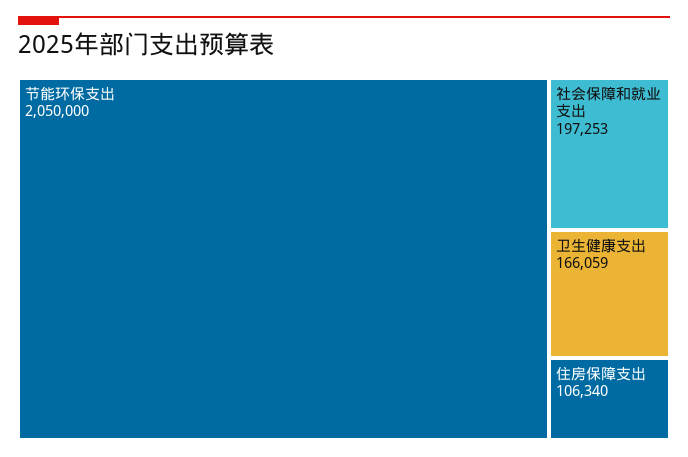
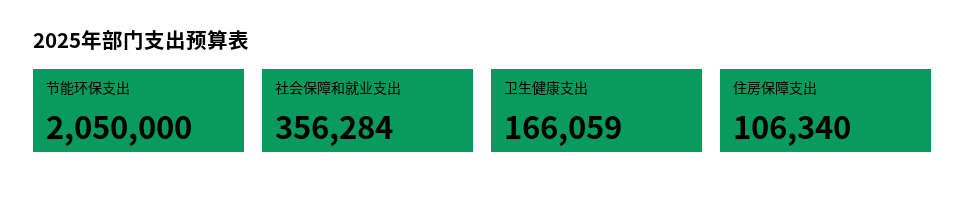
  {
    "节能环保支出": 2050000,
-   "社会保障和就业支出": 197253,
+   "社会保障和就业支出": 356284,
    "卫生健康支出": 166059,
    "住房保障支出": 106340
  }

